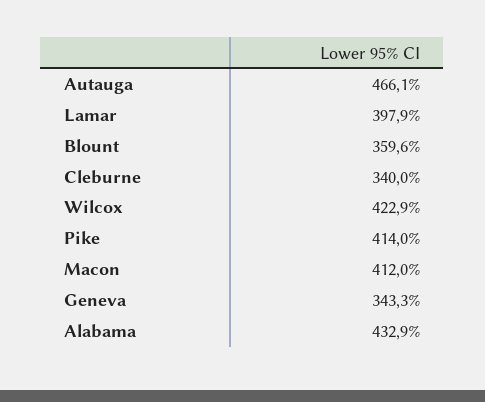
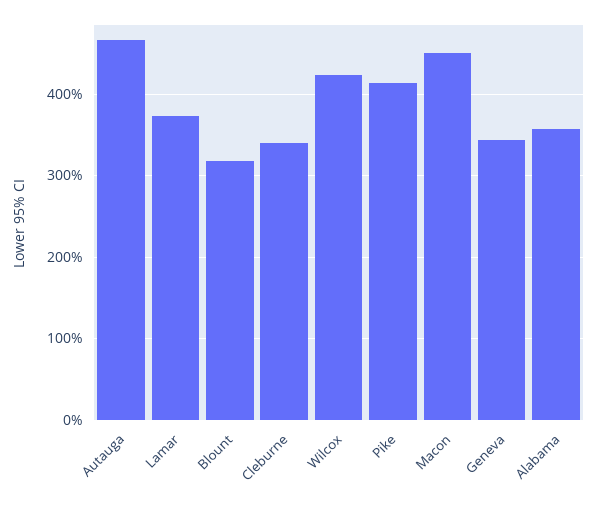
  {
    "Autauga": 466.1,
-   "Lamar": 397.9,
+   "Lamar": 370,
-   "Blount": 359.6,
+   "Blount": 320,
    "Cleburne": 340,
    "Wilcox": 422.9,
    "Pike": 414,
-   "Macon": 412,
+   "Macon": 450,
    "Geneva": 343.3,
-   "Alabama": 432.9
+   "Alabama": 360
  }

